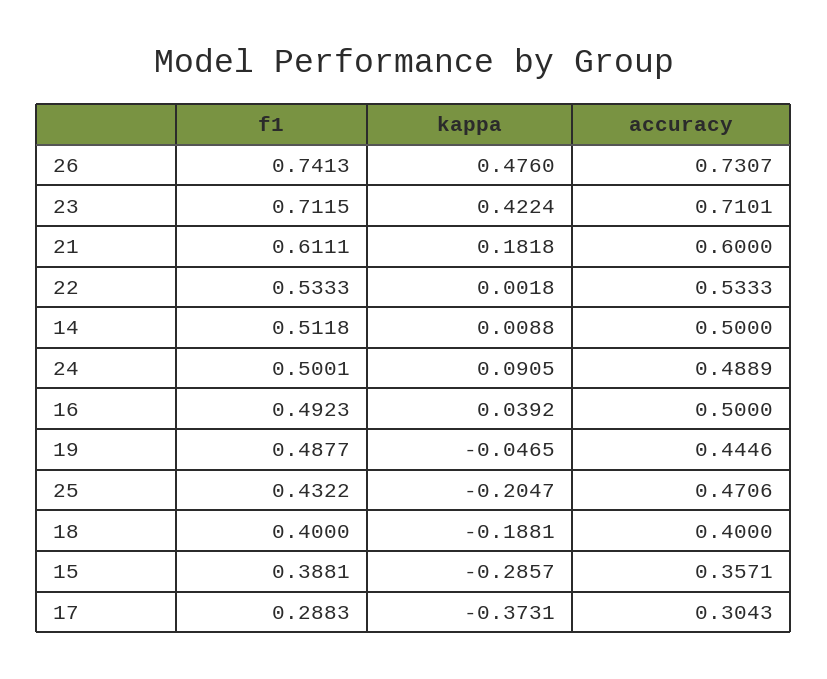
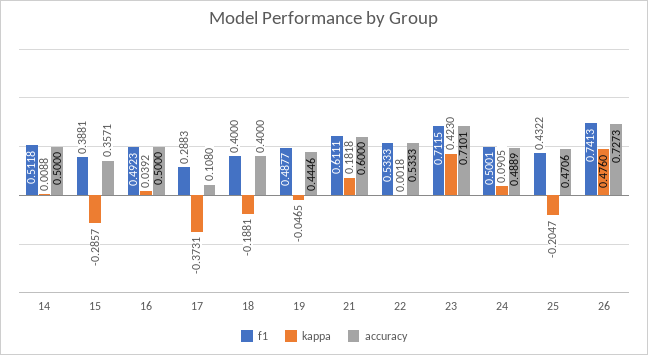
  {
    "f1": {
      "26": 0.7413,
      "23": 0.7115,
      "21": 0.6111,
      "22": 0.5333,
      "14": 0.5118,
      "24": 0.5001,
      "16": 0.4923,
      "19": 0.4877,
      "25": 0.4322,
      "18": 0.4,
      "15": 0.3881,
      "17": 0.2883
    },
    "kappa": {
      "26": 0.476,
-     "23": 0.4224,
+     "23": 0.423,
      "21": 0.1818,
      "22": 0.0018,
      "14": 0.0088,
      "24": 0.0905,
      "16": 0.0392,
      "19": -0.0465,
      "25": -0.2047,
      "18": -0.1881,
      "15": -0.2857,
      "17": -0.3731
    },
    "accuracy": {
-     "26": 0.7307,
+     "26": 0.7273,
      "23": 0.7101,
      "21": 0.6,
      "22": 0.5333,
      "14": 0.5,
      "24": 0.4889,
      "16": 0.5,
      "19": 0.4446,
      "25": 0.4706,
      "18": 0.4,
      "15": 0.3571,
-     "17": 0.3043
+     "17": 0.108
    }
  }

